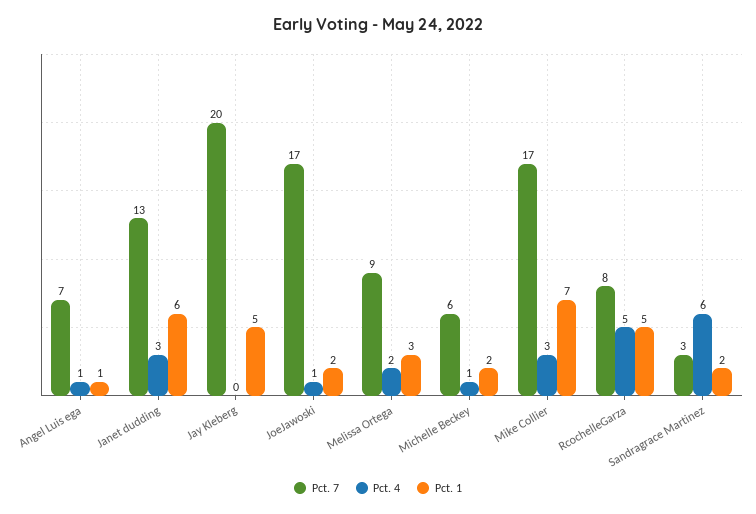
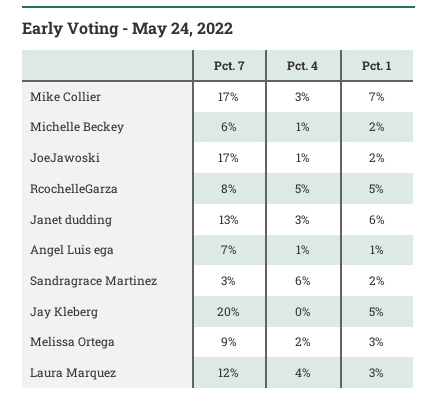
  {
    "Pct. 7": {
      "Angel Luis ega": 7,
      "Janet dudding": 13,
      "Jay Kleberg": 20,
      "JoeJawoski": 17,
      "Melissa Ortega": 9,
      "Michelle Beckey": 6,
      "Mike Collier": 17,
      "RcochelleGarza": 8,
-     "Sandragrace Martinez": 3
+     "Sandragrace Martinez": 3,
+     "Laura Marquez": 12
    },
    "Pct. 4": {
      "Angel Luis ega": 1,
      "Janet dudding": 3,
      "Jay Kleberg": 0,
      "JoeJawoski": 1,
      "Melissa Ortega": 2,
      "Michelle Beckey": 1,
      "Mike Collier": 3,
      "RcochelleGarza": 5,
-     "Sandragrace Martinez": 6
+     "Sandragrace Martinez": 6,
+     "Laura Marquez": 4
    },
    "Pct. 1": {
      "Angel Luis ega": 1,
      "Janet dudding": 6,
      "Jay Kleberg": 5,
      "JoeJawoski": 2,
      "Melissa Ortega": 3,
      "Michelle Beckey": 2,
      "Mike Collier": 7,
      "RcochelleGarza": 5,
-     "Sandragrace Martinez": 2
+     "Sandragrace Martinez": 2,
+     "Laura Marquez": 3
    }
  }

